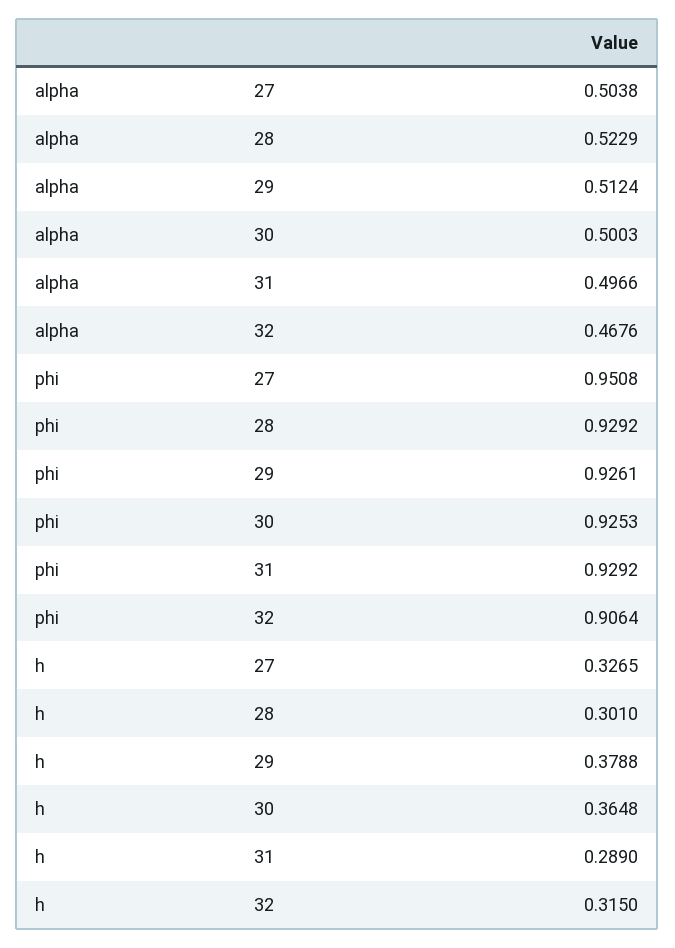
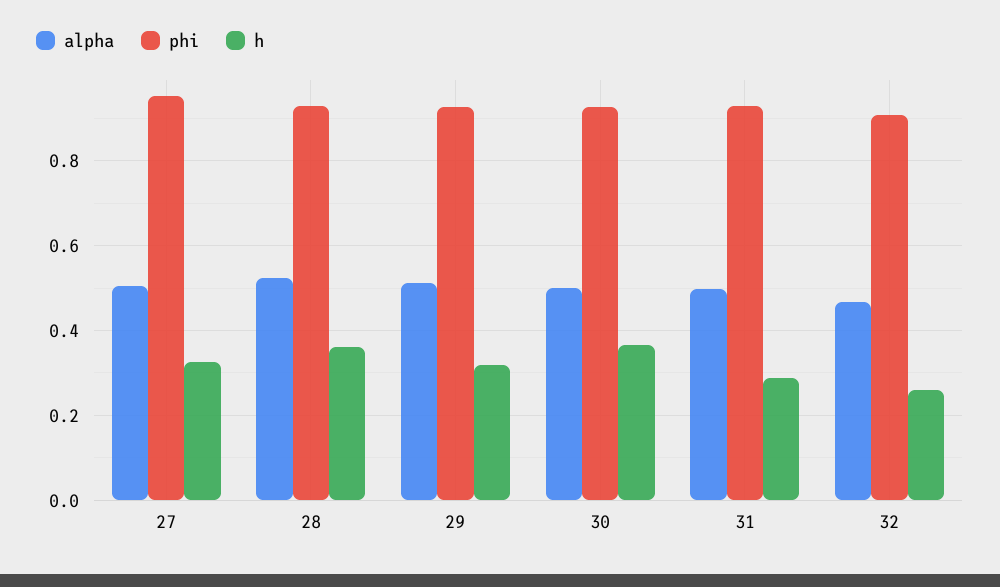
  {
    "alpha": {
      "27": 0.5038,
      "28": 0.5229,
      "29": 0.5124,
      "30": 0.5003,
      "31": 0.4966,
      "32": 0.4676
    },
    "phi": {
      "27": 0.9508,
      "28": 0.9292,
      "29": 0.9261,
      "30": 0.9253,
      "31": 0.9292,
      "32": 0.9064
    },
    "h": {
      "27": 0.3265,
-     "28": 0.301,
+     "28": 0.36,
-     "29": 0.3788,
+     "29": 0.32,
      "30": 0.3648,
      "31": 0.289,
-     "32": 0.315
+     "32": 0.26
    }
  }

